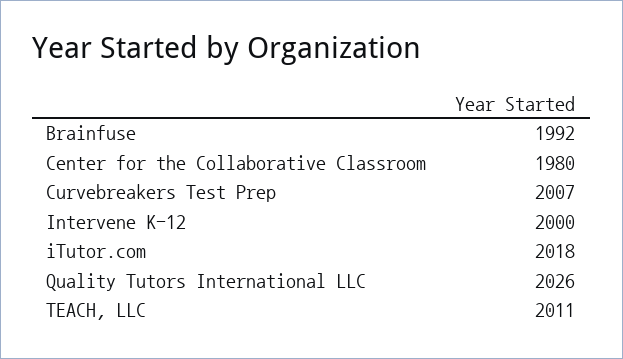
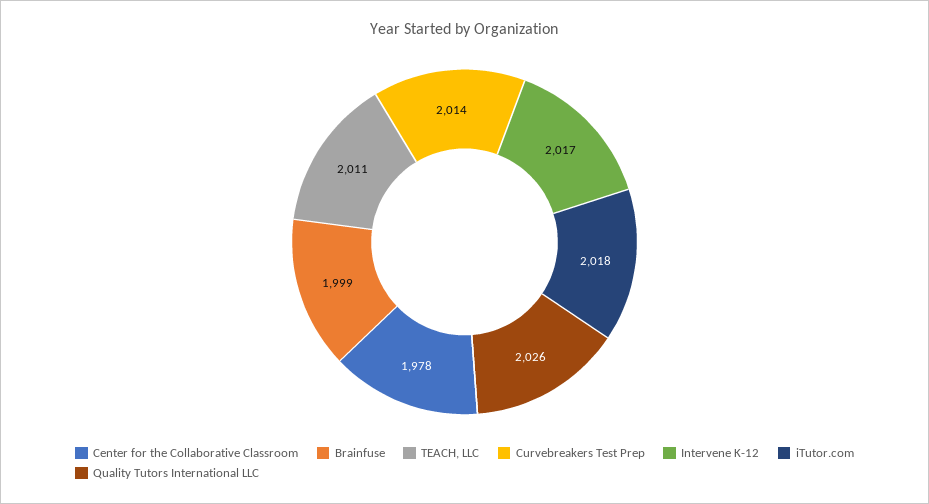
  {
-   "Brainfuse": 1992,
+   "Brainfuse": 1999,
-   "Center for the Collaborative Classroom": 1980,
+   "Center for the Collaborative Classroom": 1978,
-   "Curvebreakers Test Prep": 2007,
+   "Curvebreakers Test Prep": 2014,
-   "Intervene K-12": 2000,
+   "Intervene K-12": 2017,
    "iTutor.com": 2018,
    "Quality Tutors International LLC": 2026,
    "TEACH, LLC": 2011
  }

